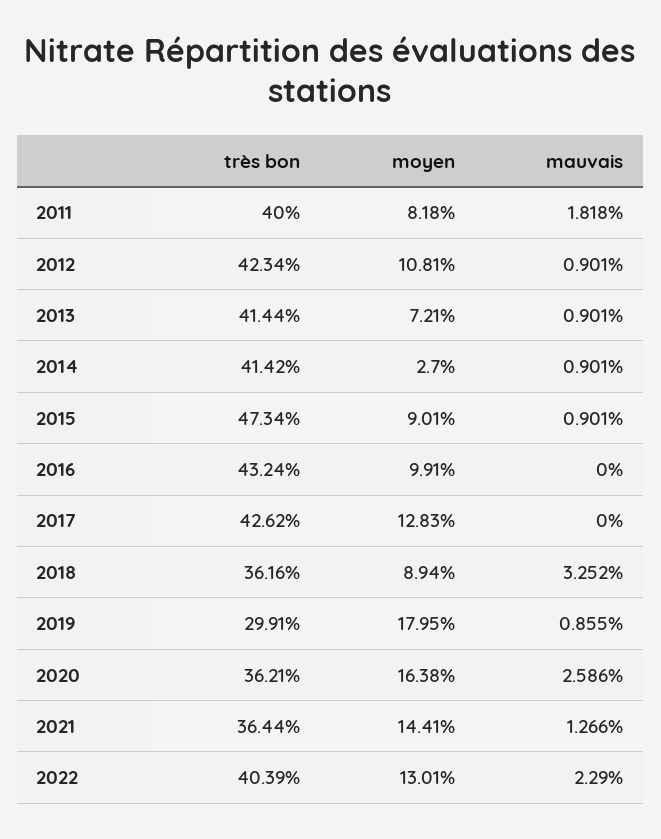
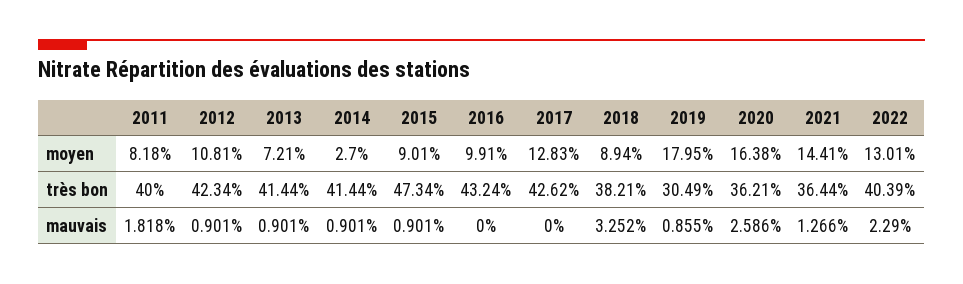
  {
    "très bon": {
      "2011": 40,
      "2012": 42.34,
      "2013": 41.44,
-     "2014": 41.42,
+     "2014": 41.44,
      "2015": 47.34,
      "2016": 43.24,
      "2017": 42.62,
-     "2018": 36.16,
+     "2018": 38.21,
-     "2019": 29.91,
+     "2019": 30.49,
      "2020": 36.21,
      "2021": 36.44,
      "2022": 40.39
    },
    "moyen": {
      "2011": 8.18,
      "2012": 10.81,
      "2013": 7.21,
      "2014": 2.7,
      "2015": 9.01,
      "2016": 9.91,
      "2017": 12.83,
      "2018": 8.94,
      "2019": 17.95,
      "2020": 16.38,
      "2021": 14.41,
      "2022": 13.01
    },
    "mauvais": {
      "2011": 1.818,
      "2012": 0.901,
      "2013": 0.901,
      "2014": 0.901,
      "2015": 0.901,
      "2016": 0,
      "2017": 0,
      "2018": 3.252,
      "2019": 0.855,
      "2020": 2.586,
      "2021": 1.266,
      "2022": 2.29
    }
  }

